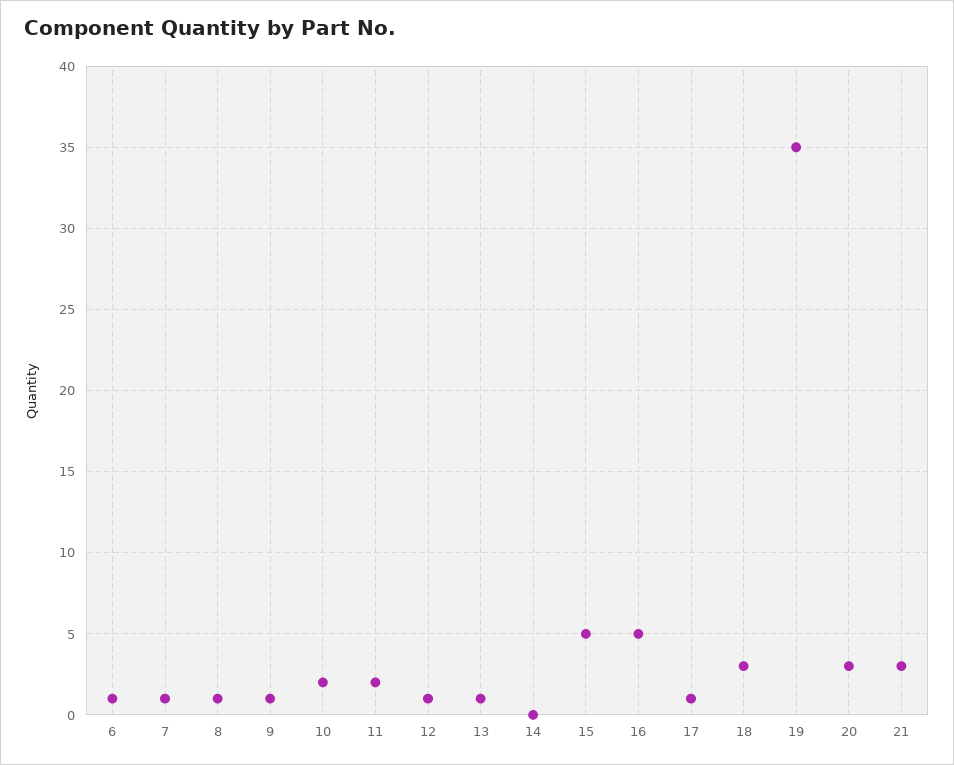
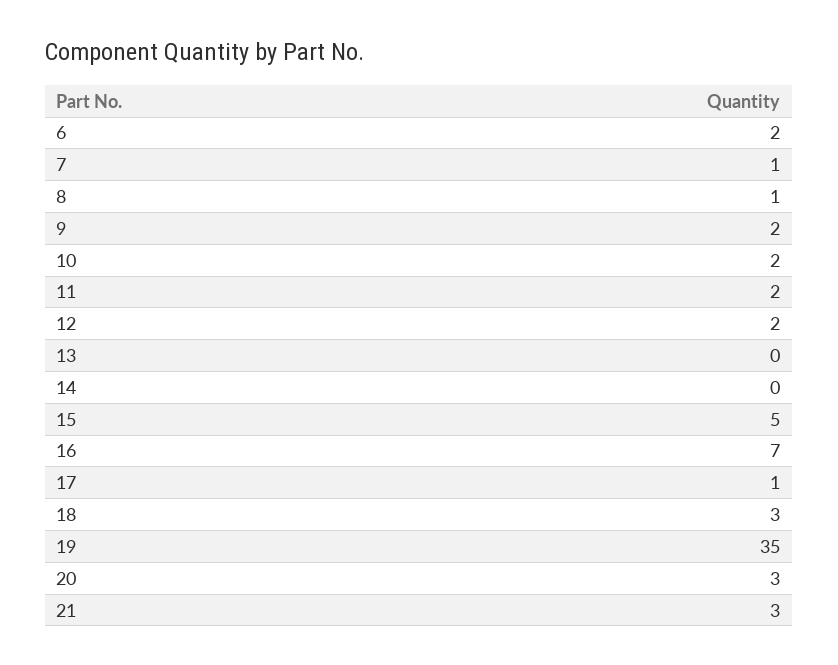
  {
-   "6": 1,
+   "6": 2,
    "7": 1,
    "8": 1,
-   "9": 1,
+   "9": 2,
    "10": 2,
    "11": 2,
-   "12": 1,
+   "12": 2,
-   "13": 1,
+   "13": 0,
    "14": 0,
    "15": 5,
-   "16": 5,
+   "16": 7,
    "17": 1,
    "18": 3,
    "19": 35,
    "20": 3,
    "21": 3
  }

